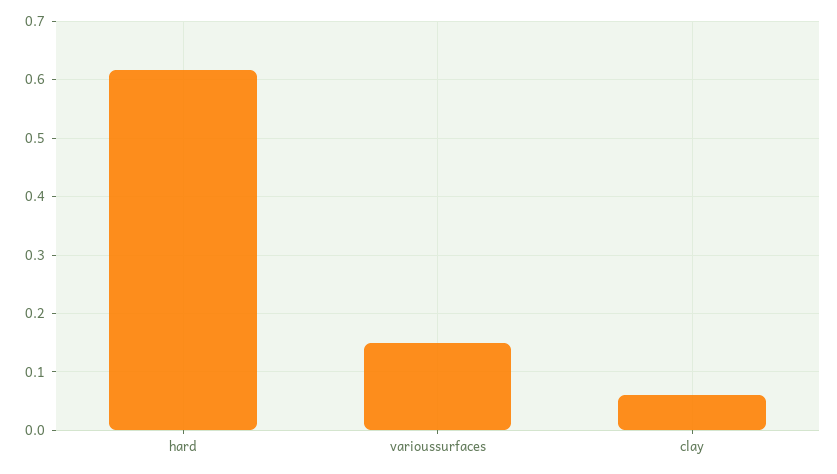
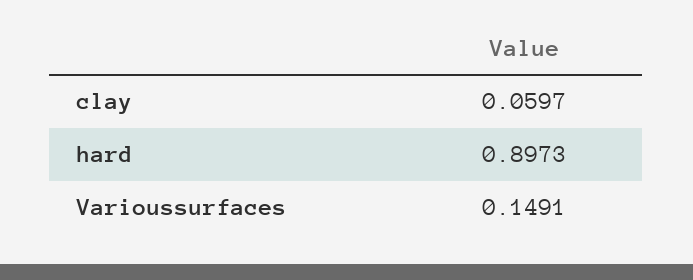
  {
-   "hard": 0.62,
+   "hard": 0.8973,
    "varioussurfaces": 0.1491,
    "clay": 0.0597
  }

